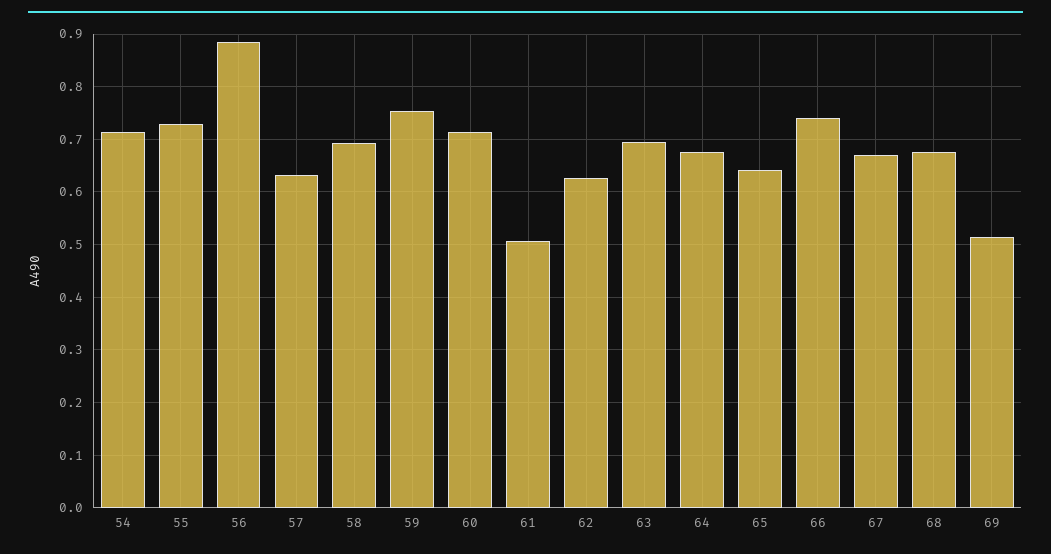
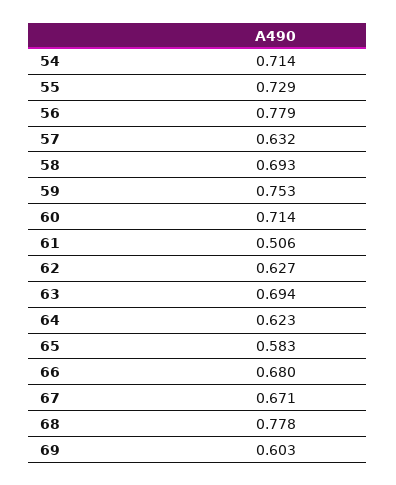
  {
    "54": 0.714,
    "55": 0.729,
-   "56": 0.88,
+   "56": 0.779,
    "57": 0.632,
    "58": 0.693,
    "59": 0.753,
    "60": 0.714,
    "61": 0.506,
    "62": 0.627,
    "63": 0.694,
-   "64": 0.68,
+   "64": 0.623,
-   "65": 0.64,
+   "65": 0.583,
-   "66": 0.74,
+   "66": 0.68,
    "67": 0.671,
-   "68": 0.68,
+   "68": 0.778,
-   "69": 0.52
+   "69": 0.603
  }

